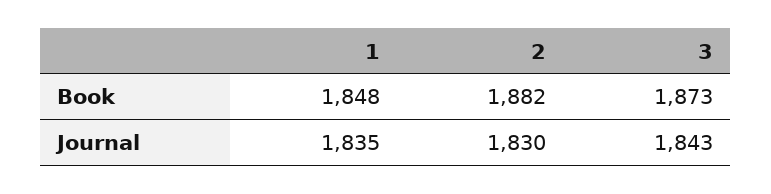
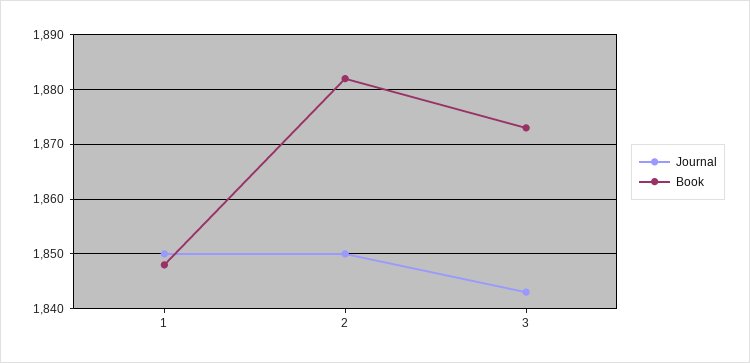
  {
    "Book": {
      "1": 1848,
      "2": 1882,
      "3": 1873
    },
    "Journal": {
-     "1": 1835,
+     "1": 1850,
-     "2": 1830,
+     "2": 1850,
      "3": 1843
    }
  }

